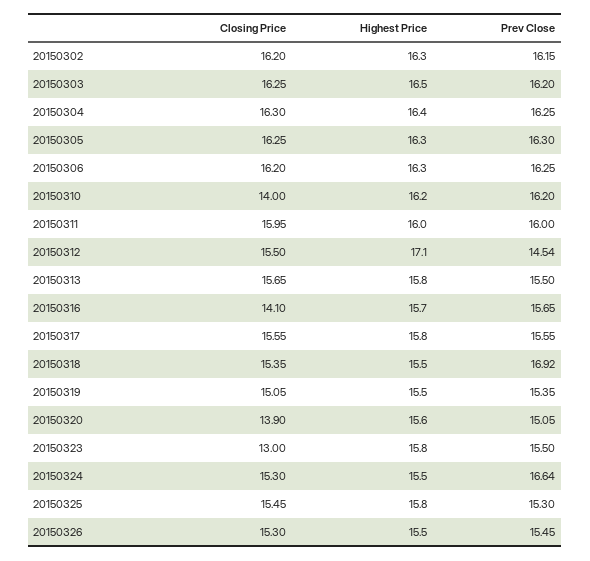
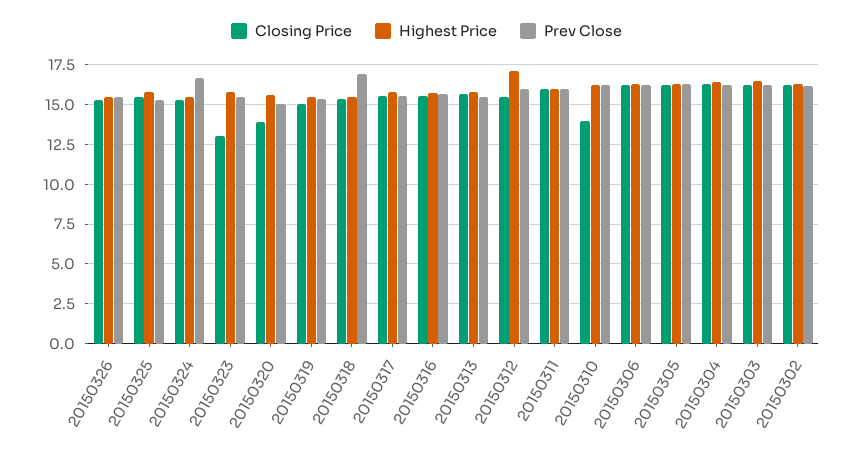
  {
    "Closing Price": {
      "20150302": 16.2,
      "20150303": 16.25,
      "20150304": 16.3,
      "20150305": 16.25,
      "20150306": 16.2,
      "20150310": 14,
      "20150311": 15.95,
      "20150312": 15.5,
      "20150313": 15.65,
-     "20150316": 14.1,
+     "20150316": 15.5,
      "20150317": 15.55,
      "20150318": 15.35,
      "20150319": 15.05,
      "20150320": 13.9,
      "20150323": 13,
      "20150324": 15.3,
      "20150325": 15.45,
      "20150326": 15.3
    },
    "Highest Price": {
      "20150302": 16.3,
      "20150303": 16.5,
      "20150304": 16.4,
      "20150305": 16.3,
      "20150306": 16.3,
      "20150310": 16.2,
      "20150311": 16,
      "20150312": 17.1,
      "20150313": 15.8,
      "20150316": 15.7,
      "20150317": 15.8,
      "20150318": 15.5,
      "20150319": 15.5,
      "20150320": 15.6,
      "20150323": 15.8,
      "20150324": 15.5,
      "20150325": 15.8,
      "20150326": 15.5
    },
    "Prev Close": {
      "20150302": 16.15,
      "20150303": 16.2,
      "20150304": 16.25,
      "20150305": 16.3,
      "20150306": 16.25,
      "20150310": 16.2,
      "20150311": 16,
-     "20150312": 14.54,
+     "20150312": 16,
      "20150313": 15.5,
      "20150316": 15.65,
      "20150317": 15.55,
      "20150318": 16.92,
      "20150319": 15.35,
      "20150320": 15.05,
      "20150323": 15.5,
      "20150324": 16.64,
      "20150325": 15.3,
      "20150326": 15.45
    }
  }

